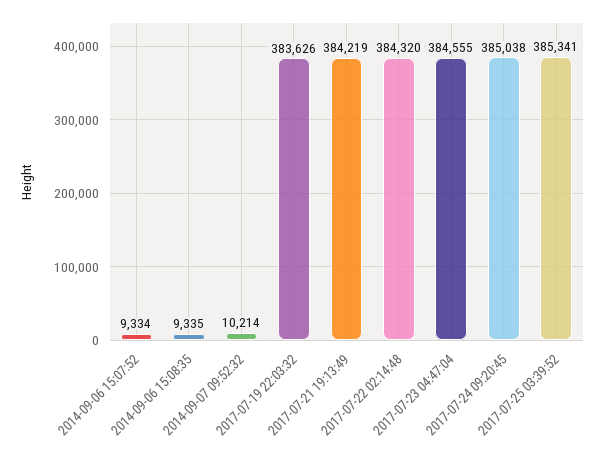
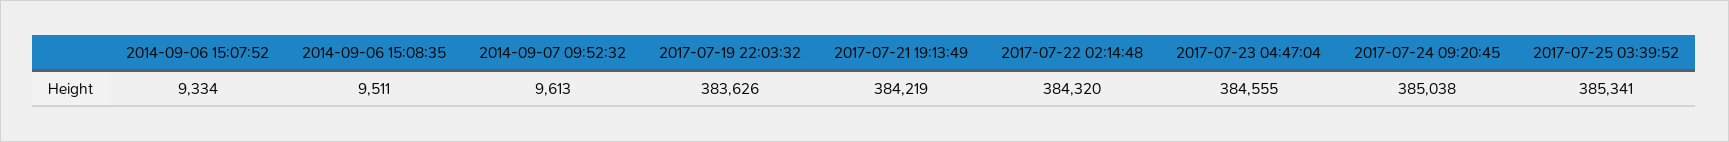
  {
    "2014-09-06 15:07:52": 9334,
-   "2014-09-06 15:08:35": 9335,
+   "2014-09-06 15:08:35": 9511,
-   "2014-09-07 09:52:32": 10214,
+   "2014-09-07 09:52:32": 9613,
    "2017-07-19 22:03:32": 383626,
    "2017-07-21 19:13:49": 384219,
    "2017-07-22 02:14:48": 384320,
    "2017-07-23 04:47:04": 384555,
    "2017-07-24 09:20:45": 385038,
    "2017-07-25 03:39:52": 385341
  }

